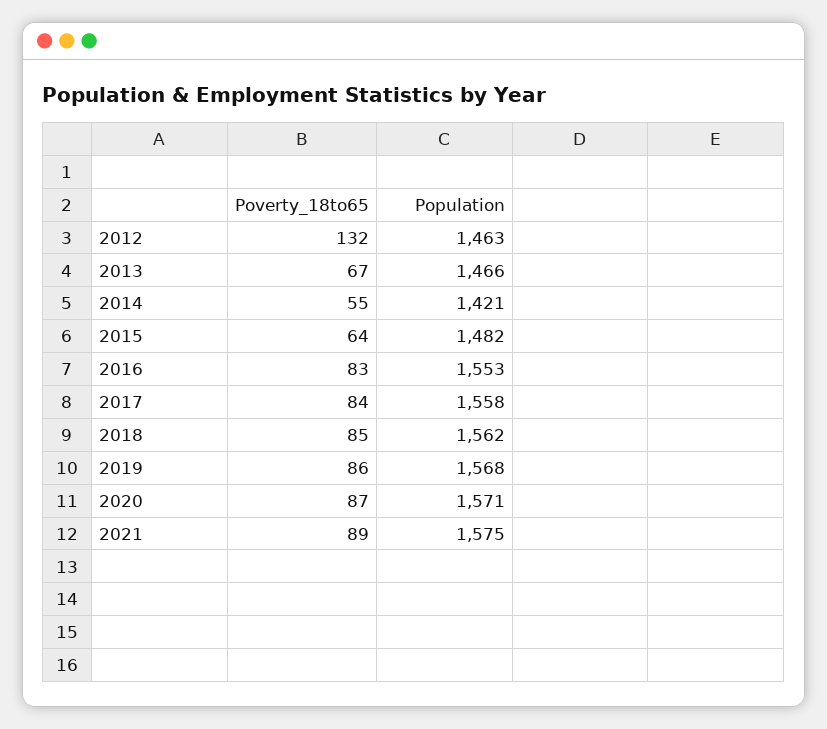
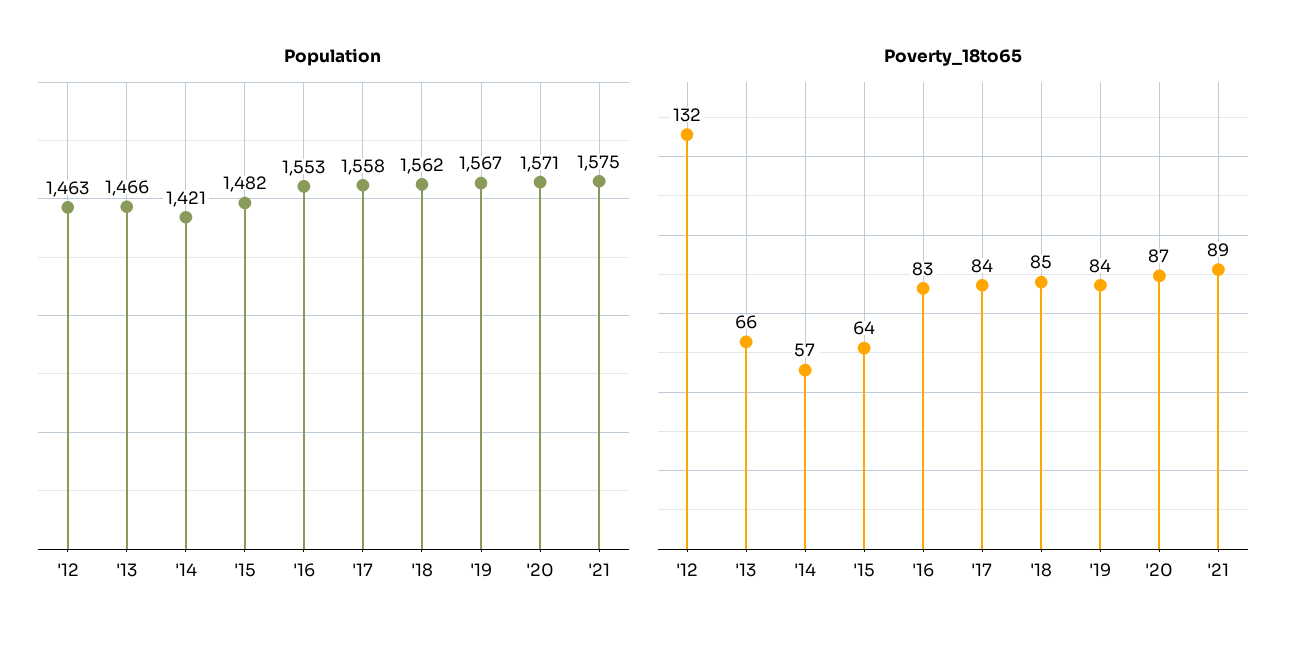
  {
    "Poverty_18to65": {
      "2012": 132,
-     "2013": 67,
+     "2013": 66,
-     "2014": 55,
+     "2014": 57,
      "2015": 64,
      "2016": 83,
      "2017": 84,
      "2018": 85,
-     "2019": 86,
+     "2019": 84,
      "2020": 87,
      "2021": 89
    },
    "Population": {
      "2012": 1463,
      "2013": 1466,
      "2014": 1421,
      "2015": 1482,
      "2016": 1553,
      "2017": 1558,
      "2018": 1562,
-     "2019": 1568,
+     "2019": 1567,
      "2020": 1571,
      "2021": 1575
    }
  }

